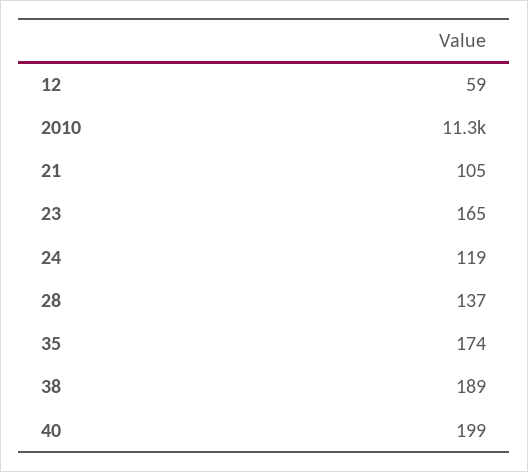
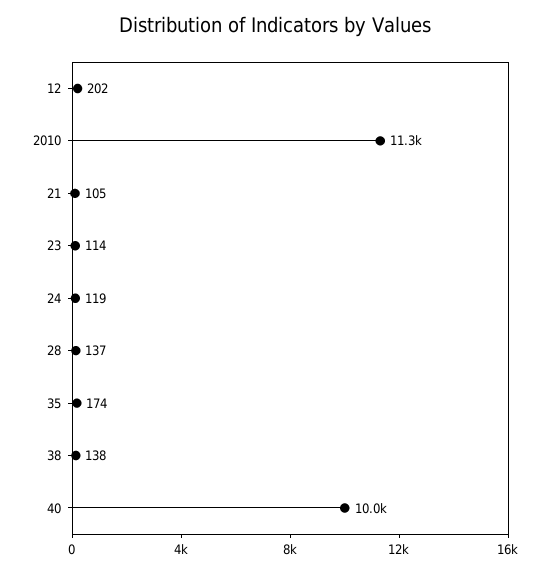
  {
-   "12": 59,
+   "12": 202,
    "2010": 11300,
    "21": 105,
-   "23": 165,
+   "23": 114,
    "24": 119,
    "28": 137,
    "35": 174,
-   "38": 189,
+   "38": 138,
-   "40": 199
+   "40": 10000
  }

